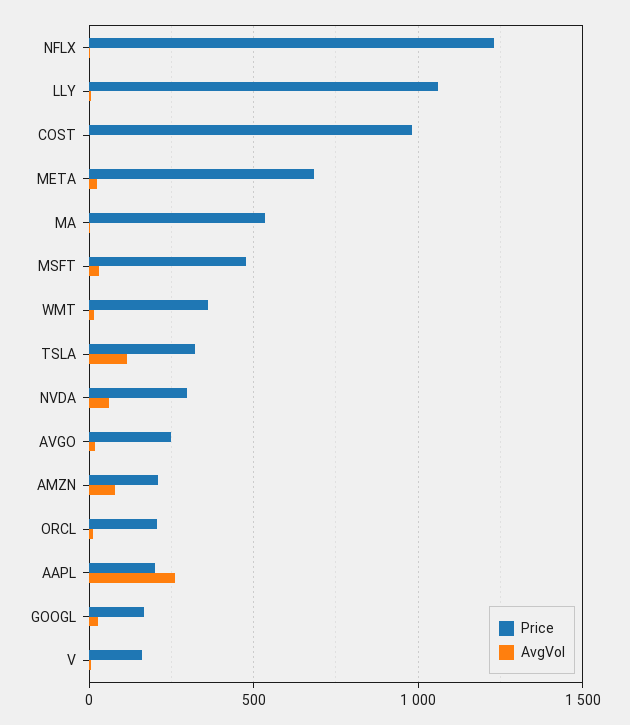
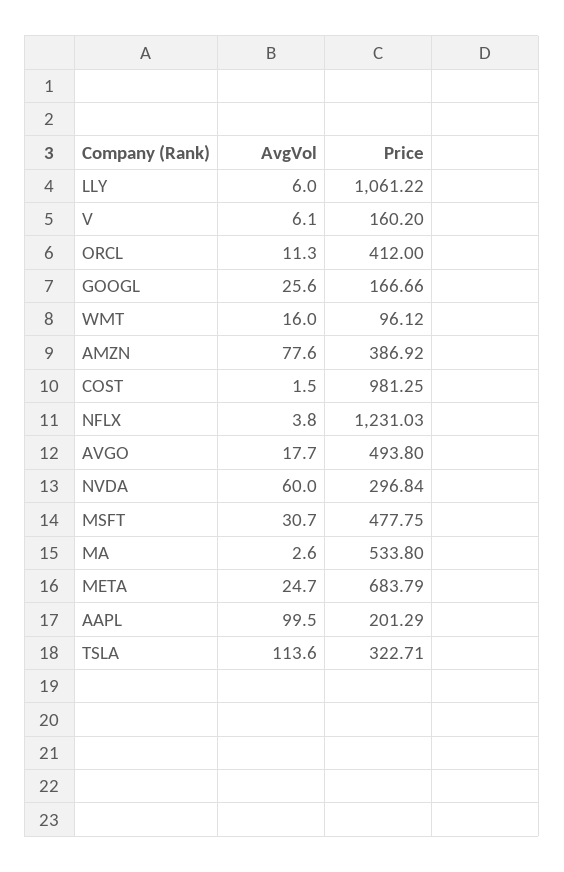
  {
    "Price": {
      "NFLX": 1231.03,
      "LLY": 1061.22,
      "COST": 981.25,
      "META": 683.79,
      "MA": 533.8,
      "MSFT": 477.75,
-     "WMT": 350,
+     "WMT": 96.12,
      "TSLA": 322.71,
      "NVDA": 296.84,
-     "AVGO": 250,
+     "AVGO": 493.8,
-     "AMZN": 200,
+     "AMZN": 386.92,
-     "ORCL": 200,
+     "ORCL": 412,
      "AAPL": 201.29,
      "GOOGL": 166.66,
      "V": 160.2
    },
    "AvgVol": {
      "NFLX": 3.8,
      "LLY": 6,
      "COST": 1.5,
      "META": 24.7,
      "MA": 2.6,
      "MSFT": 30.7,
      "WMT": 16,
      "TSLA": 113.6,
      "NVDA": 60,
      "AVGO": 17.7,
      "AMZN": 77.6,
      "ORCL": 11.3,
-     "AAPL": 250,
+     "AAPL": 99.5,
      "GOOGL": 25.6,
      "V": 6.1
    }
  }

